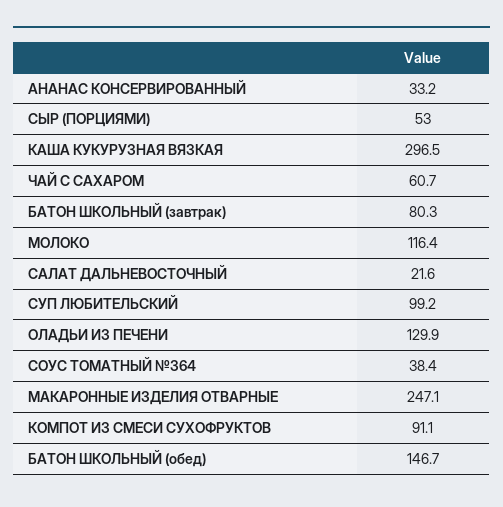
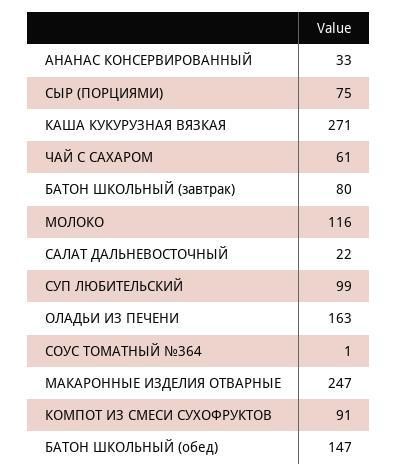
  {
    "АНАНАС КОНСЕРВИРОВАННЫЙ": 33.2,
-   "СЫР (ПОРЦИЯМИ)": 53,
+   "СЫР (ПОРЦИЯМИ)": 75,
-   "КАША КУКУРУЗНАЯ ВЯЗКАЯ": 296.5,
+   "КАША КУКУРУЗНАЯ ВЯЗКАЯ": 271,
    "ЧАЙ С САХАРОМ": 60.7,
    "БАТОН ШКОЛЬНЫЙ (завтрак)": 80.3,
    "МОЛОКО": 116.4,
    "САЛАТ ДАЛЬНЕВОСТОЧНЫЙ": 21.6,
    "СУП ЛЮБИТЕЛЬСКИЙ": 99.2,
-   "ОЛАДЬИ ИЗ ПЕЧЕНИ": 129.9,
+   "ОЛАДЬИ ИЗ ПЕЧЕНИ": 163,
-   "СОУС ТОМАТНЫЙ №364": 38.4,
+   "СОУС ТОМАТНЫЙ №364": 1,
    "МАКАРОННЫЕ ИЗДЕЛИЯ ОТВАРНЫЕ": 247.1,
    "КОМПОТ ИЗ СМЕСИ СУХОФРУКТОВ": 91.1,
    "БАТОН ШКОЛЬНЫЙ (обед)": 146.7
  }

